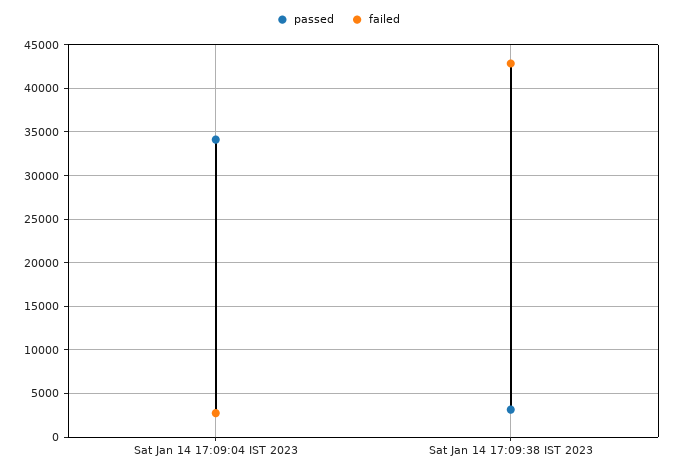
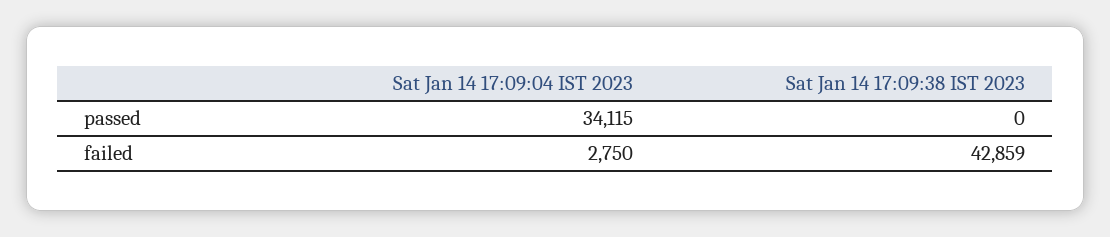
  {
    "passed": {
      "Sat Jan 14 17:09:04 IST 2023": 34115,
-     "Sat Jan 14 17:09:38 IST 2023": 3000
+     "Sat Jan 14 17:09:38 IST 2023": 0
    },
    "failed": {
      "Sat Jan 14 17:09:04 IST 2023": 2750,
      "Sat Jan 14 17:09:38 IST 2023": 42859
    }
  }

